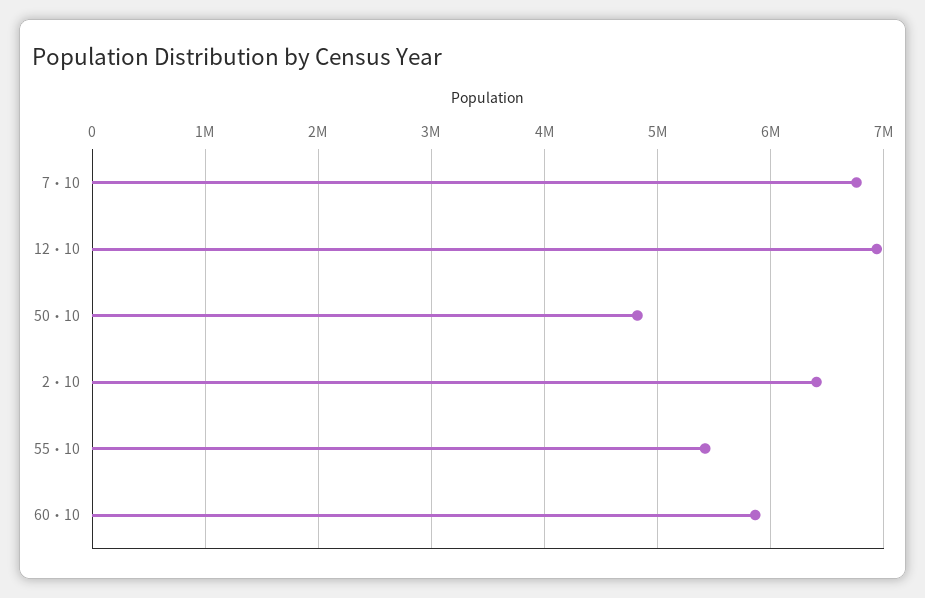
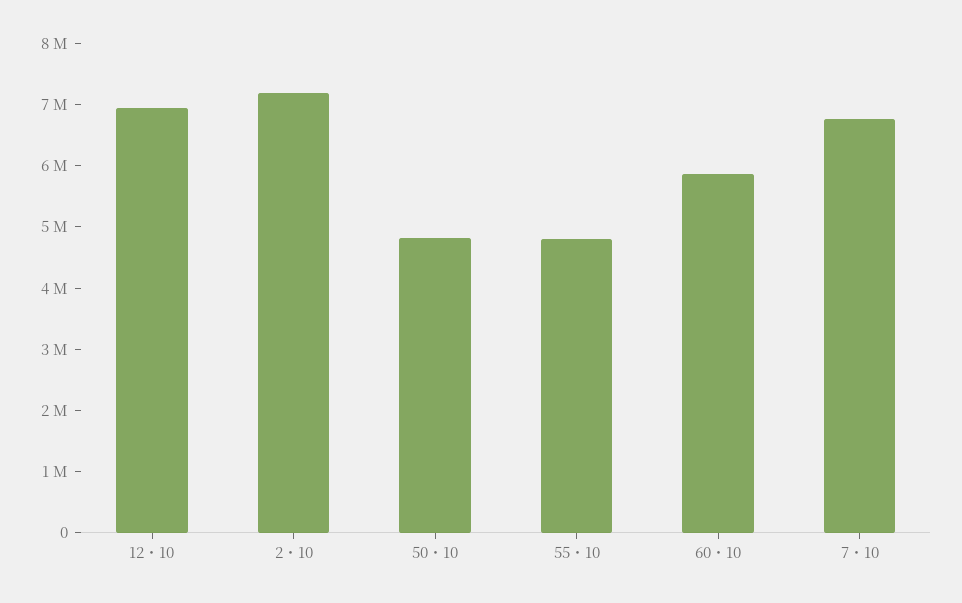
  {
    "7・10": 6800000,
    "12・10": 6900000,
    "50・10": 4800000,
-   "2・10": 6400000,
+   "2・10": 7200000,
-   "55・10": 5400000,
+   "55・10": 4800000,
    "60・10": 5900000
  }

